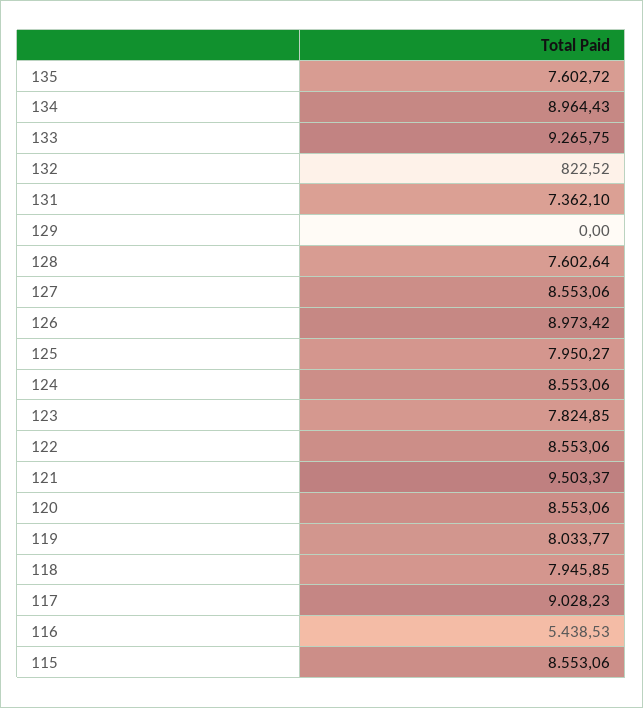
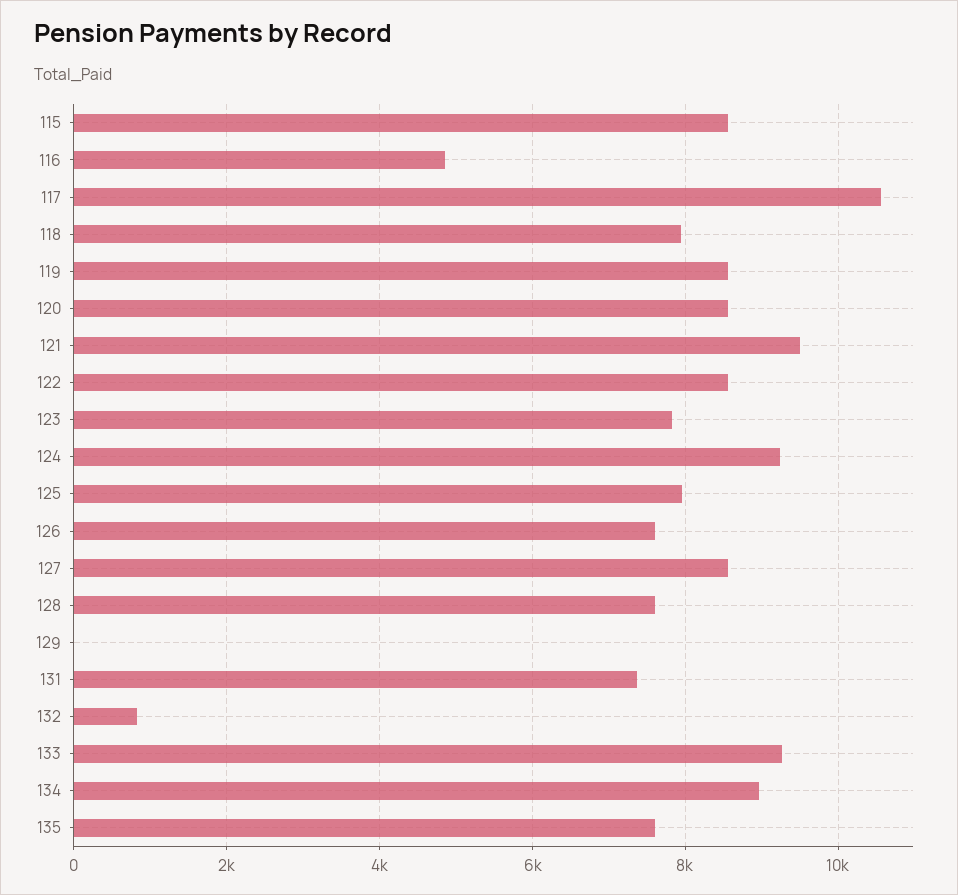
  {
    "135": 7602.72,
    "134": 8964.43,
    "133": 9265.75,
    "132": 822.52,
    "131": 7362.1,
    "129": 0,
    "128": 7602.64,
    "127": 8553.06,
-   "126": 8973.42,
+   "126": 7600,
    "125": 7950.27,
-   "124": 8553.06,
+   "124": 9200,
    "123": 7824.85,
    "122": 8553.06,
    "121": 9503.37,
    "120": 8553.06,
-   "119": 8033.77,
+   "119": 8600,
    "118": 7945.85,
-   "117": 9028.23,
+   "117": 10600,
-   "116": 5438.53,
+   "116": 4800,
    "115": 8553.06
  }

